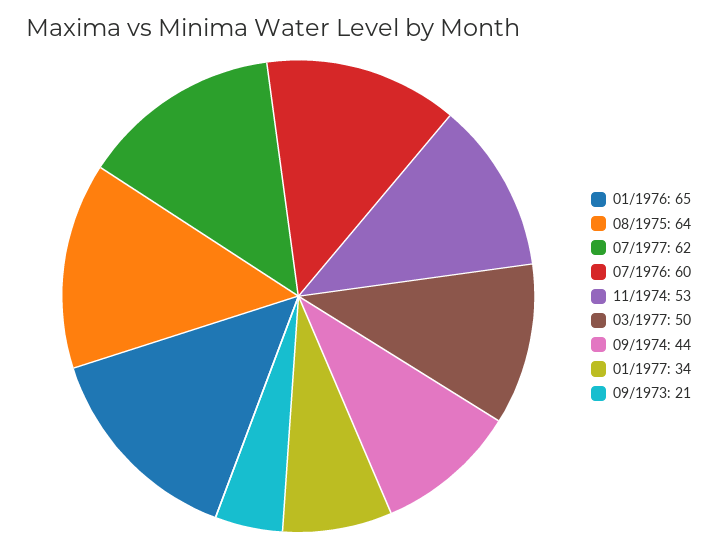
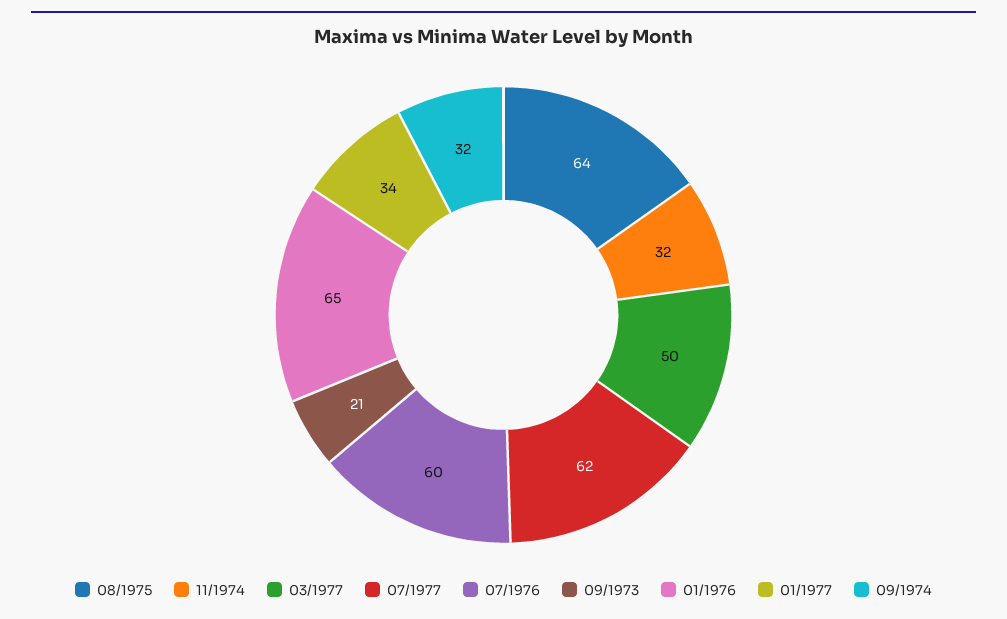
  {
    "01/1976": 65,
    "08/1975": 64,
    "07/1977": 62,
    "07/1976": 60,
-   "11/1974": 53,
+   "11/1974": 32,
    "03/1977": 50,
-   "09/1974": 44,
+   "09/1974": 32,
    "01/1977": 34,
    "09/1973": 21
  }

